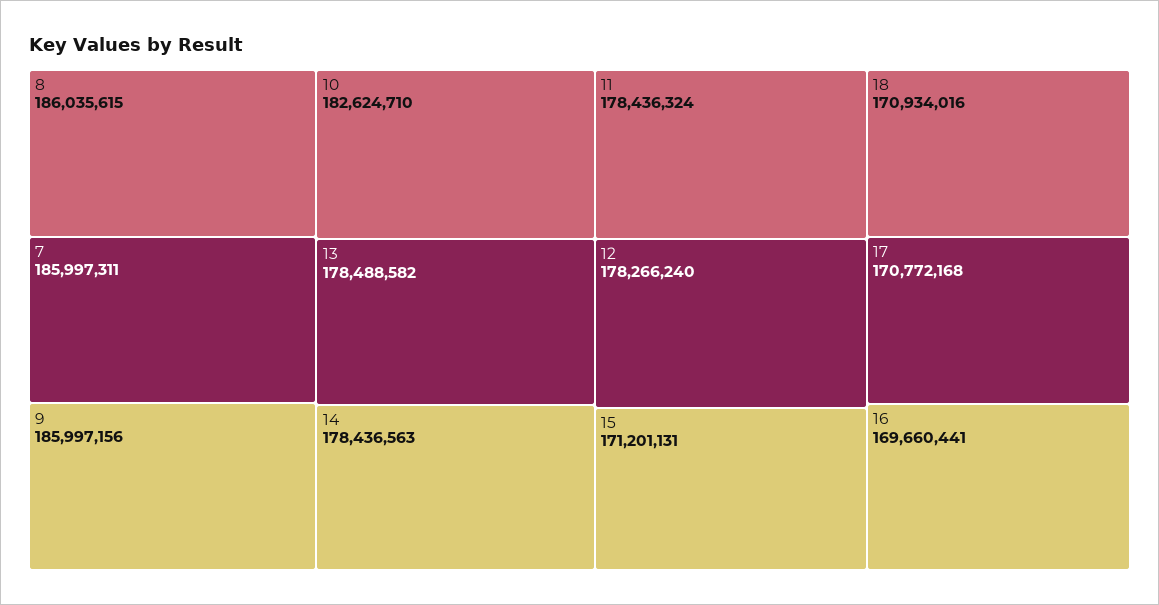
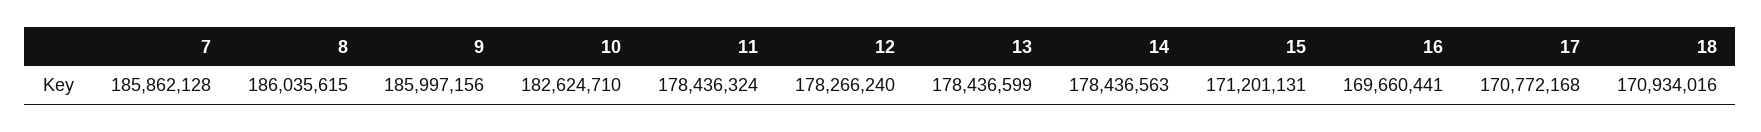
  {
    "8": 186035615,
-   "7": 185997311,
+   "7": 185862128,
    "9": 185997156,
    "10": 182624710,
-   "13": 178488582,
+   "13": 178436599,
    "14": 178436563,
    "11": 178436324,
    "12": 178266240,
    "15": 171201131,
    "18": 170934016,
    "17": 170772168,
    "16": 169660441
  }

